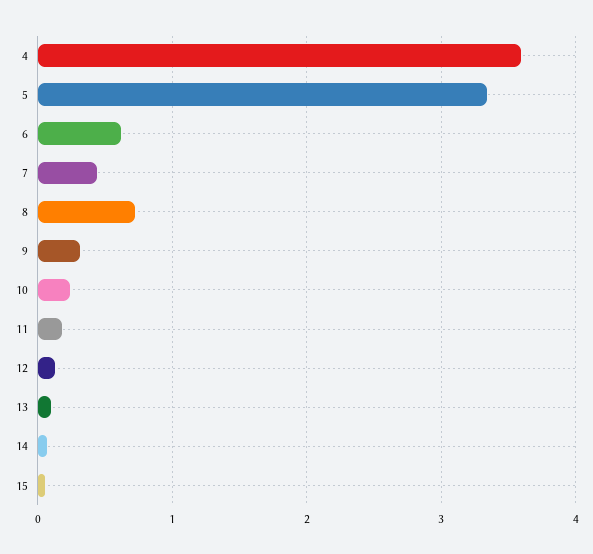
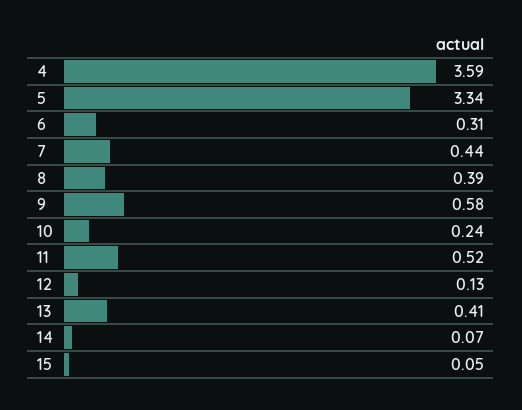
  {
    "4": 3.59,
    "5": 3.34,
-   "6": 0.6,
+   "6": 0.31,
    "7": 0.44,
-   "8": 0.7,
+   "8": 0.39,
-   "9": 0.3,
+   "9": 0.58,
    "10": 0.24,
-   "11": 0.2,
+   "11": 0.52,
    "12": 0.13,
-   "13": 0.1,
+   "13": 0.41,
    "14": 0.07,
    "15": 0.05
  }

